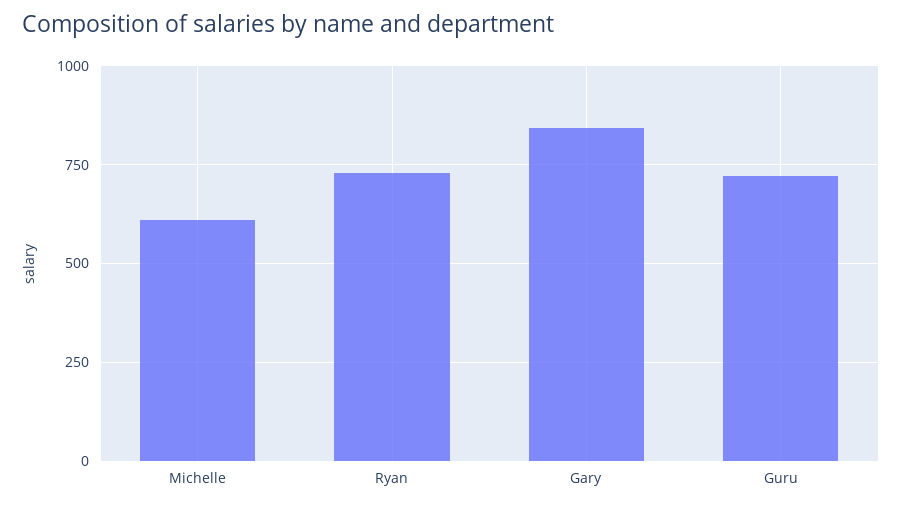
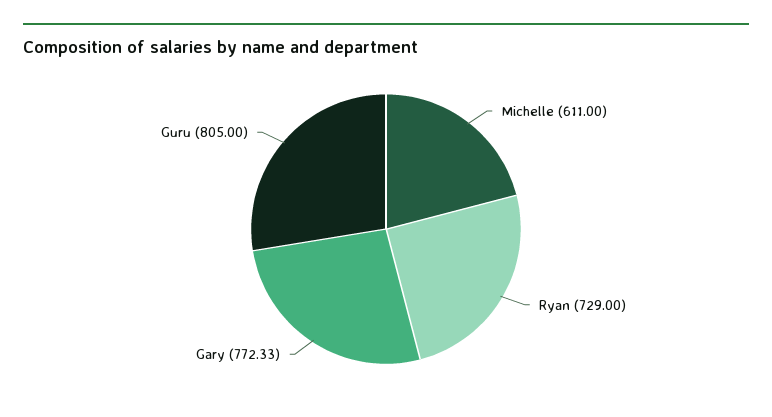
  {
    "Michelle": 611,
    "Ryan": 729,
-   "Gary": 850,
+   "Gary": 772.33,
-   "Guru": 725
+   "Guru": 805
  }

